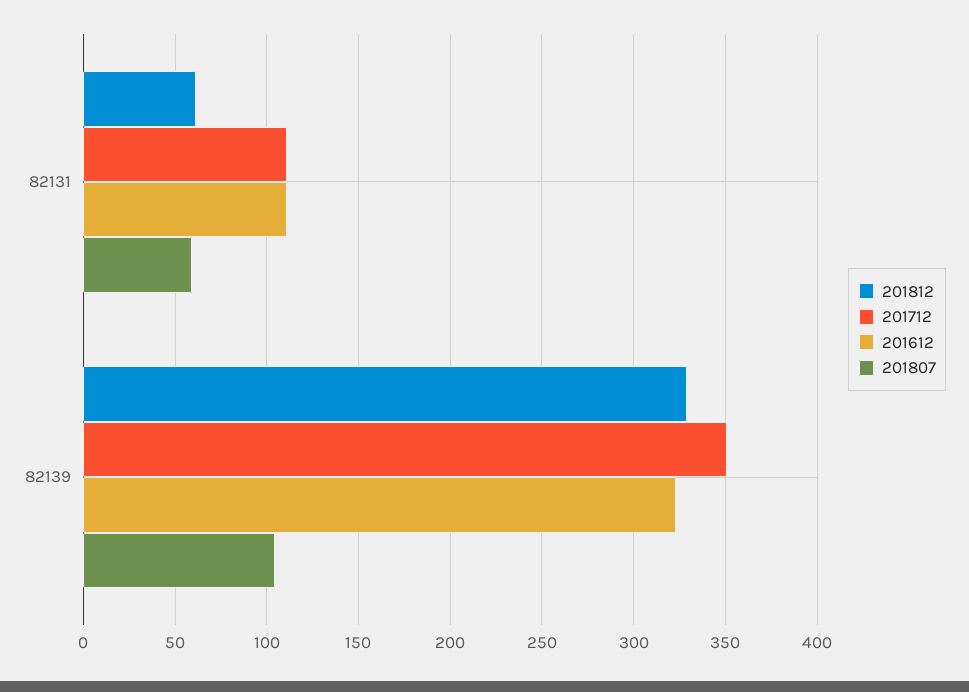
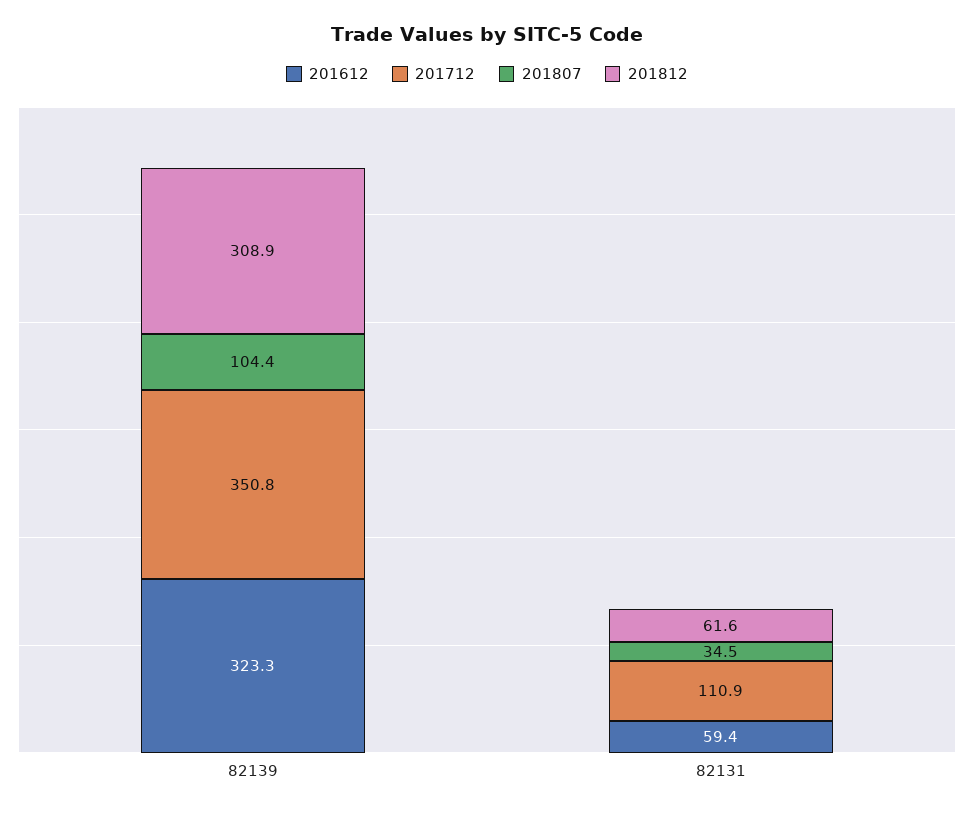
  {
    "201812": {
      "82131": 61.6,
-     "82139": 330
+     "82139": 308.9
    },
    "201712": {
      "82131": 110.9,
      "82139": 350.8
    },
    "201612": {
-     "82131": 110,
+     "82131": 59.4,
      "82139": 323.3
    },
    "201807": {
-     "82131": 60,
+     "82131": 34.5,
      "82139": 104.4
    }
  }

